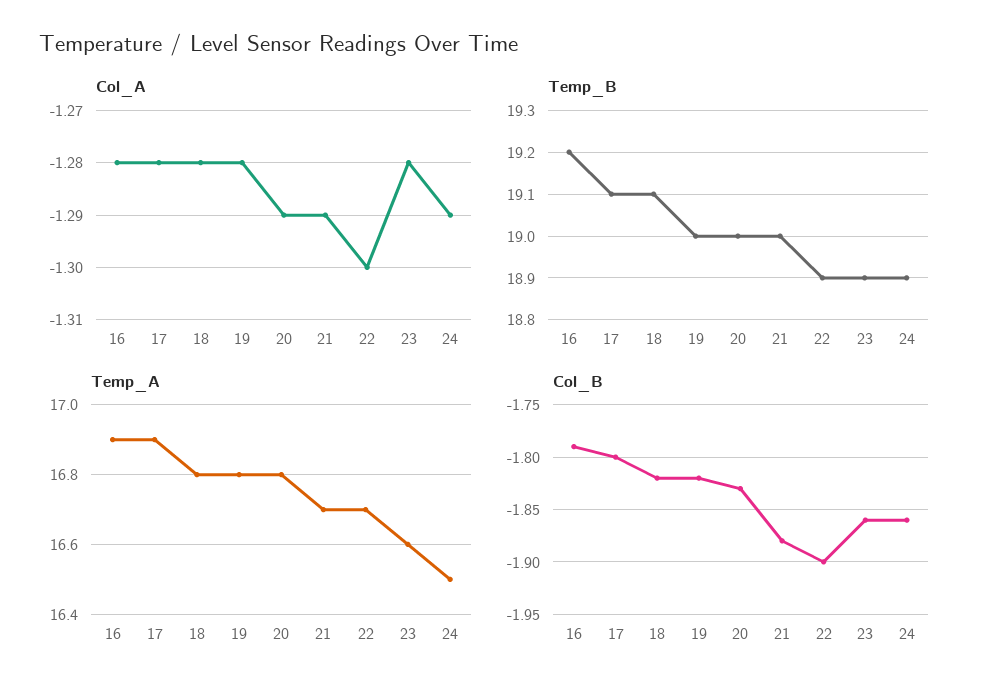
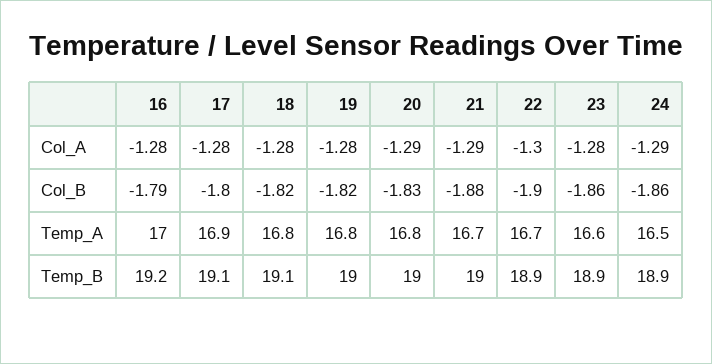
  {
    "Col_A": {
      "16": -1.28,
      "17": -1.28,
      "18": -1.28,
      "19": -1.28,
      "20": -1.29,
      "21": -1.29,
      "22": -1.3,
      "23": -1.28,
      "24": -1.29
    },
    "Temp_B": {
      "16": 19.2,
      "17": 19.1,
      "18": 19.1,
      "19": 19,
      "20": 19,
      "21": 19,
      "22": 18.9,
      "23": 18.9,
      "24": 18.9
    },
    "Temp_A": {
-     "16": 16.9,
+     "16": 17,
      "17": 16.9,
      "18": 16.8,
      "19": 16.8,
      "20": 16.8,
      "21": 16.7,
      "22": 16.7,
      "23": 16.6,
      "24": 16.5
    },
    "Col_B": {
      "16": -1.79,
      "17": -1.8,
      "18": -1.82,
      "19": -1.82,
      "20": -1.83,
      "21": -1.88,
      "22": -1.9,
      "23": -1.86,
      "24": -1.86
    }
  }

